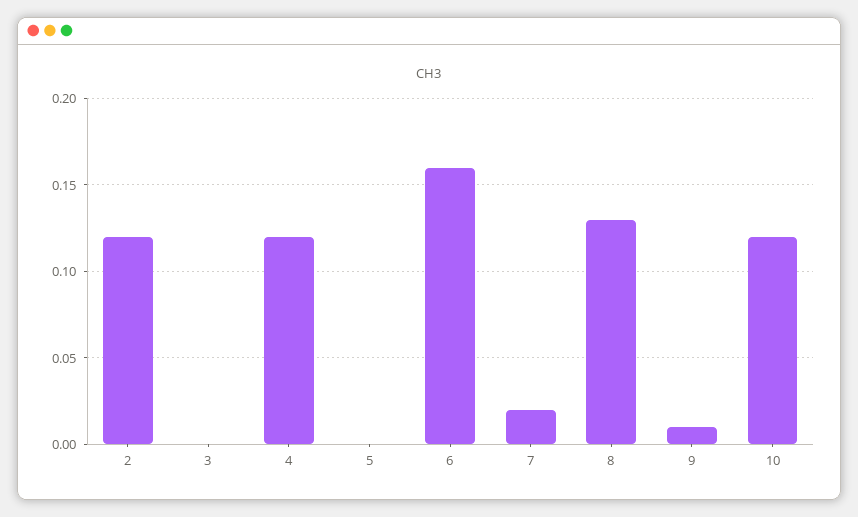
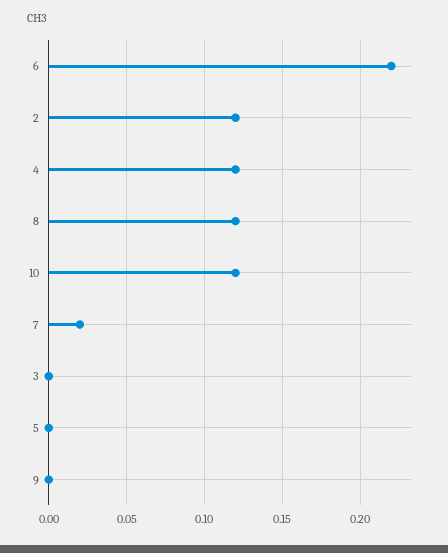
  {
    "2": 0.12,
    "3": 0,
    "4": 0.12,
    "5": 0,
-   "6": 0.16,
+   "6": 0.22,
    "7": 0.02,
-   "8": 0.13,
+   "8": 0.12,
-   "9": 0.01,
+   "9": 0,
    "10": 0.12
  }

